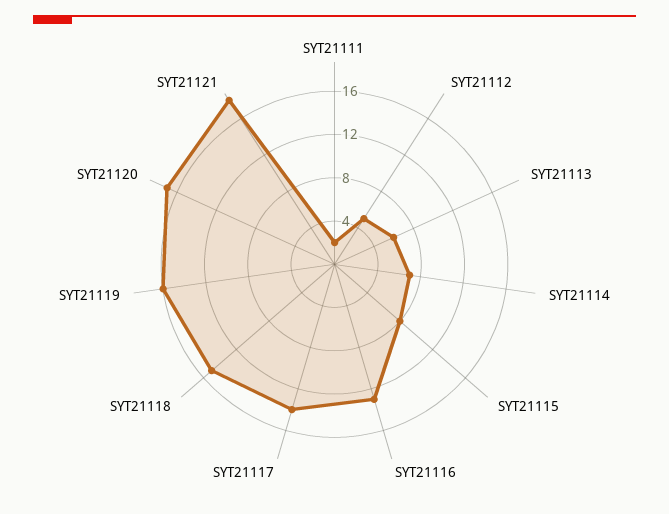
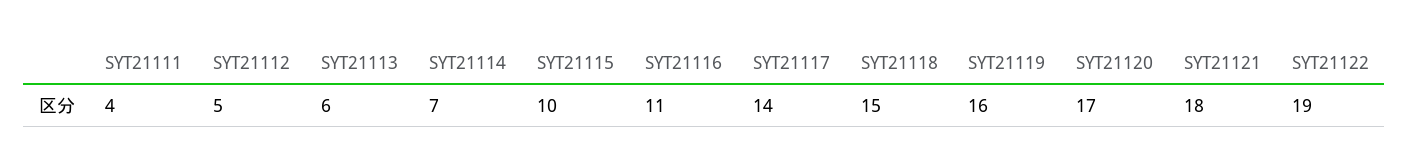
  {
-   "SYT21111": 2,
+   "SYT21111": 4,
    "SYT21112": 5,
    "SYT21113": 6,
    "SYT21114": 7,
-   "SYT21115": 8,
+   "SYT21115": 10,
-   "SYT21116": 13,
+   "SYT21116": 11,
    "SYT21117": 14,
    "SYT21118": 15,
    "SYT21119": 16,
    "SYT21120": 17,
-   "SYT21121": 18
+   "SYT21121": 18,
+   "SYT21122": 19
  }

